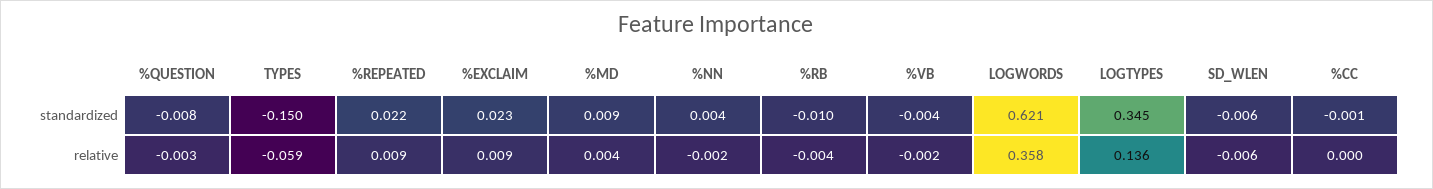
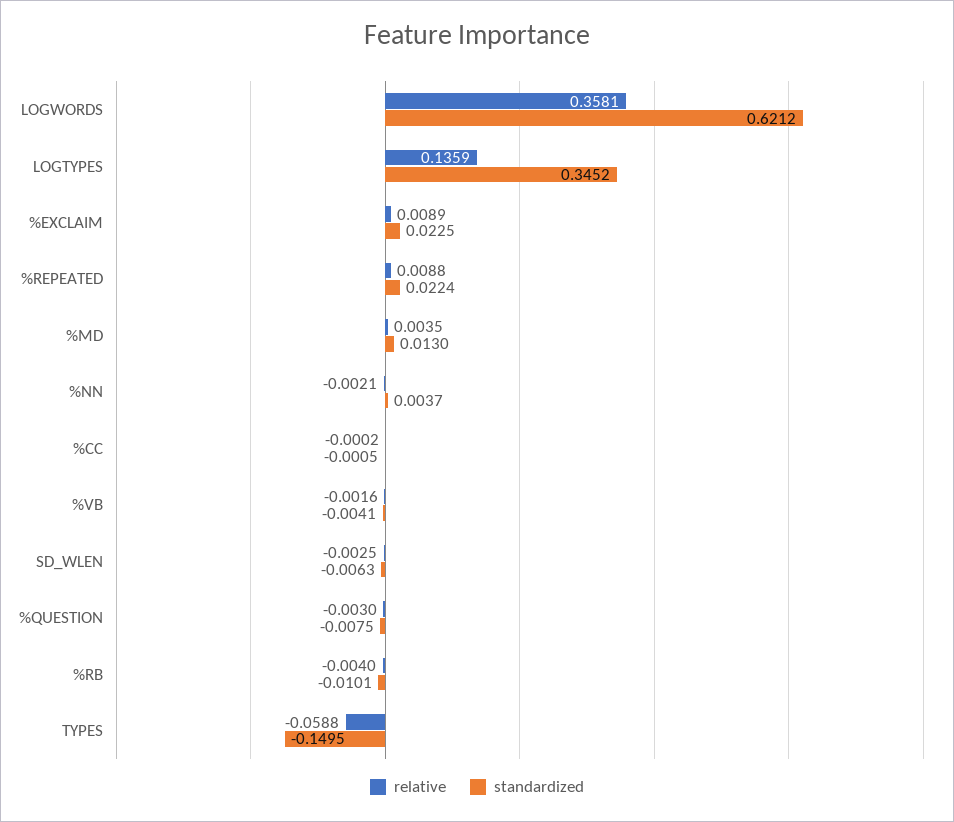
  {
    "standardized": {
      "%QUESTION": -0.0075,
      "TYPES": -0.1495,
      "%REPEATED": 0.0224,
      "%EXCLAIM": 0.0225,
-     "%MD": 0.009,
+     "%MD": 0.013,
      "%NN": 0.0037,
      "%RB": -0.0101,
      "%VB": -0.0041,
      "LOGWORDS": 0.6212,
      "LOGTYPES": 0.3452,
      "SD_WLEN": -0.0063,
      "%CC": -0.0005
    },
    "relative": {
      "%QUESTION": -0.003,
      "TYPES": -0.0588,
      "%REPEATED": 0.0088,
      "%EXCLAIM": 0.0089,
      "%MD": 0.0035,
      "%NN": -0.0021,
      "%RB": -0.004,
      "%VB": -0.0016,
      "LOGWORDS": 0.3581,
      "LOGTYPES": 0.1359,
-     "SD_WLEN": -0.006,
+     "SD_WLEN": -0.0025,
      "%CC": -0.0002
    }
  }

